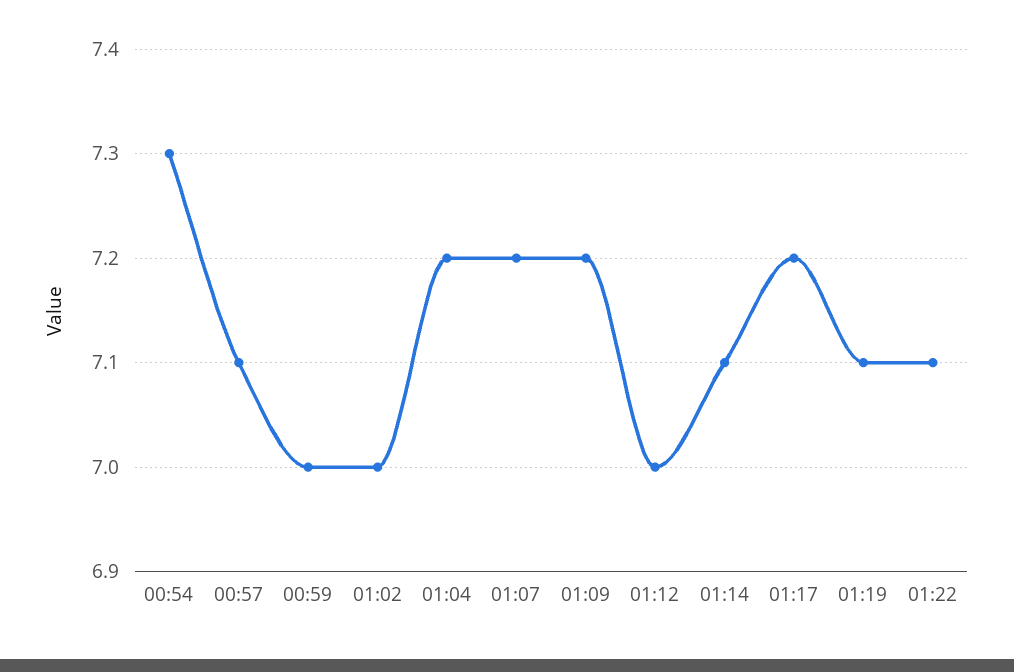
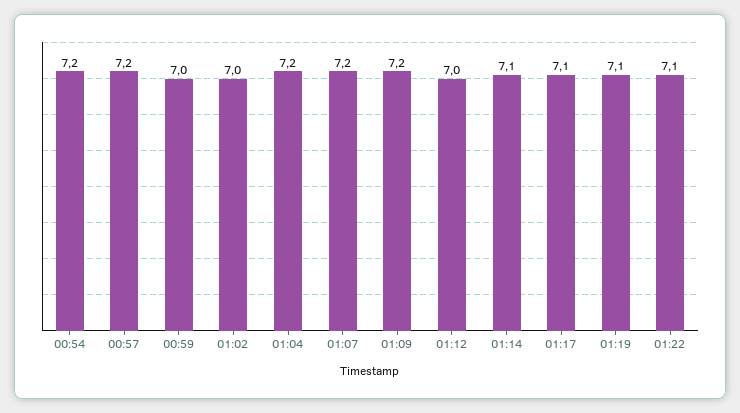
  {
-   "00:54": 7.3,
+   "00:54": 7.2,
-   "00:57": 7.1,
+   "00:57": 7.2,
    "00:59": 7,
    "01:02": 7,
    "01:04": 7.2,
    "01:07": 7.2,
    "01:09": 7.2,
    "01:12": 7,
    "01:14": 7.1,
-   "01:17": 7.2,
+   "01:17": 7.1,
    "01:19": 7.1,
    "01:22": 7.1
  }

